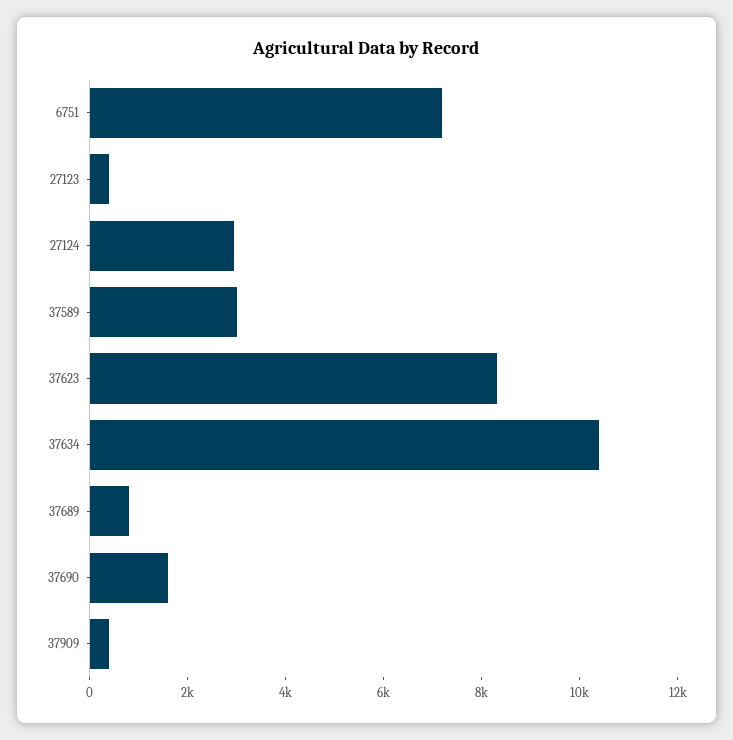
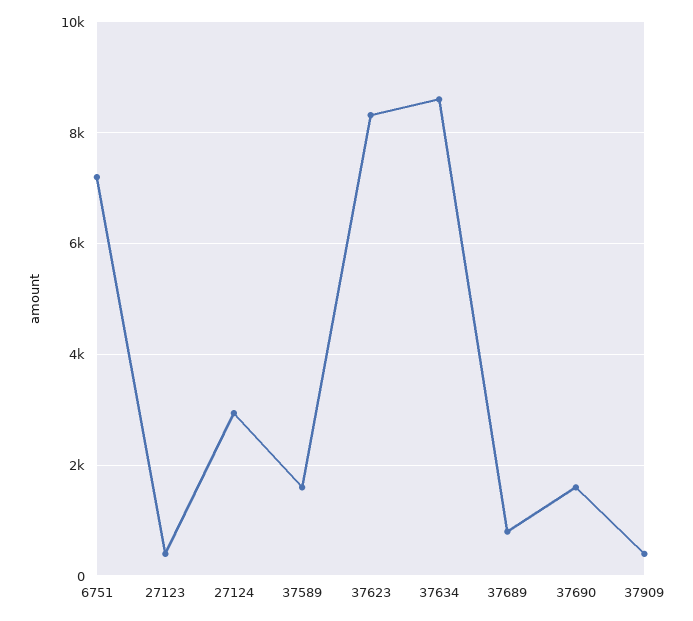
  {
    "6751": 7200,
    "27123": 400,
    "27124": 3000,
-   "37589": 3000,
+   "37589": 1600,
    "37623": 8400,
-   "37634": 10500,
+   "37634": 8600,
    "37689": 800,
    "37690": 1600,
    "37909": 400
  }

